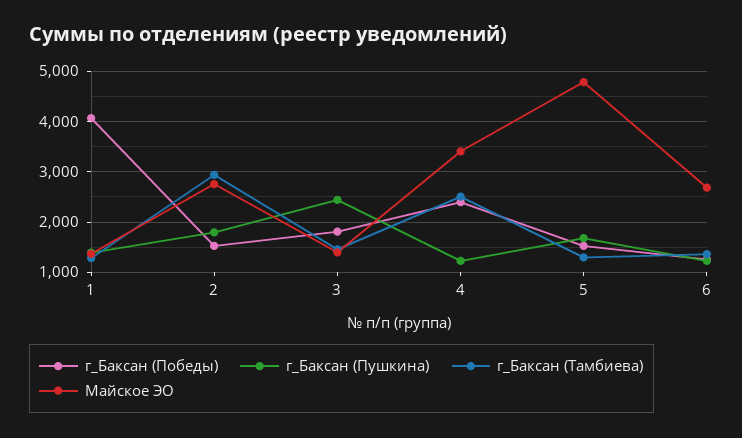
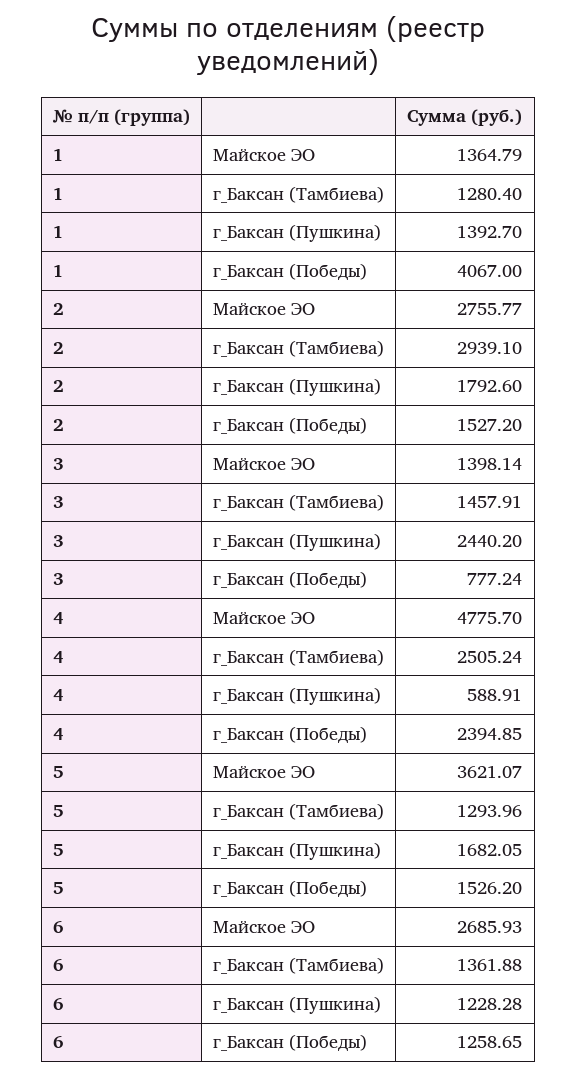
  {
    "г_Баксан (Победы)": {
      "1": 4067,
      "2": 1527.2,
-     "3": 1800,
+     "3": 777.24,
      "4": 2394.85,
      "5": 1526.2,
      "6": 1258.65
    },
    "г_Баксан (Пушкина)": {
      "1": 1392.7,
      "2": 1792.6,
      "3": 2440.2,
-     "4": 1200,
+     "4": 588.91,
      "5": 1682.05,
      "6": 1228.28
    },
    "г_Баксан (Тамбиева)": {
      "1": 1280.4,
      "2": 2939.1,
      "3": 1457.91,
      "4": 2505.24,
      "5": 1293.96,
      "6": 1361.88
    },
    "Майское ЭО": {
      "1": 1364.79,
      "2": 2755.77,
      "3": 1398.14,
-     "4": 3400,
+     "4": 4775.7,
-     "5": 4800,
+     "5": 3621.07,
      "6": 2685.93
    }
  }

